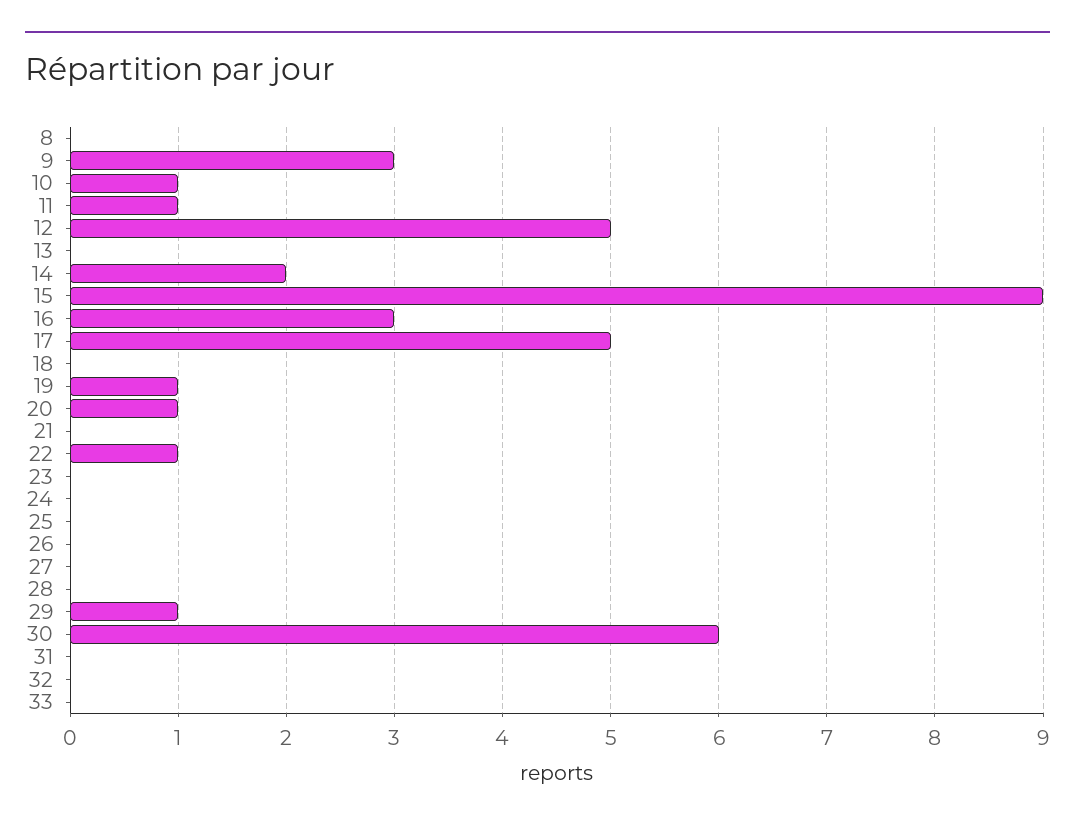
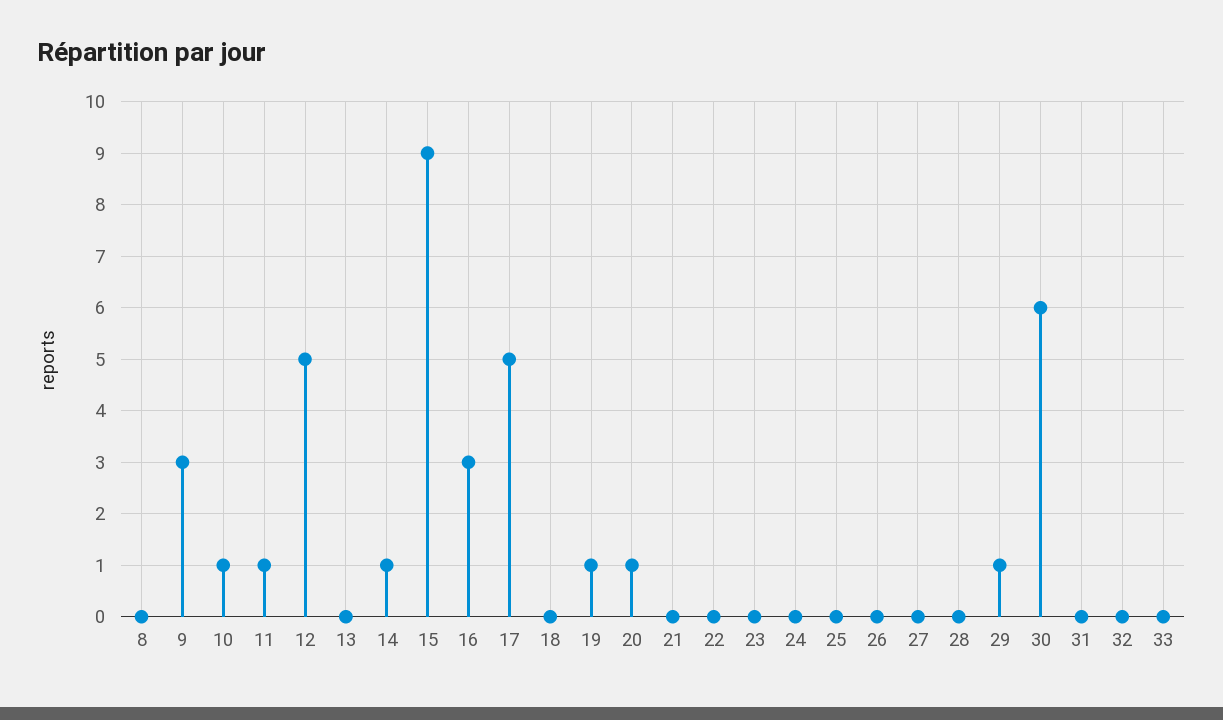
  {
    "8": 0,
    "9": 3,
    "10": 1,
    "11": 1,
    "12": 5,
    "13": 0,
-   "14": 2,
+   "14": 1,
    "15": 9,
    "16": 3,
    "17": 5,
    "18": 0,
    "19": 1,
    "20": 1,
    "21": 0,
-   "22": 1,
+   "22": 0,
    "23": 0,
    "24": 0,
    "25": 0,
    "26": 0,
    "27": 0,
    "28": 0,
    "29": 1,
    "30": 6,
    "31": 0,
    "32": 0,
    "33": 0
  }

